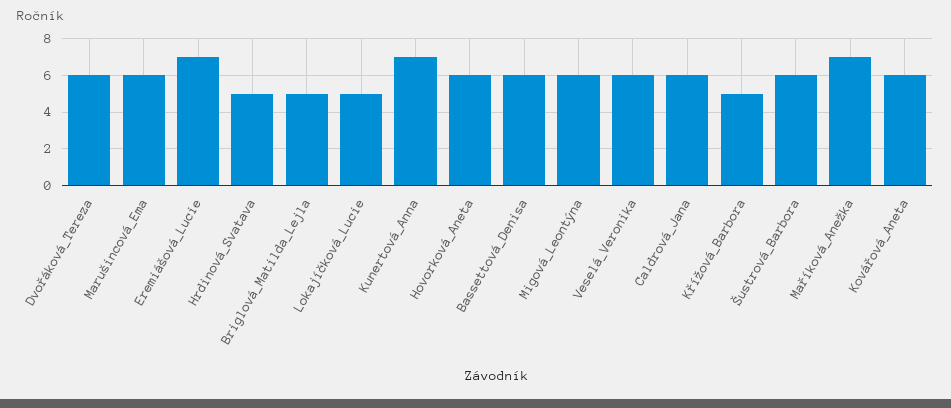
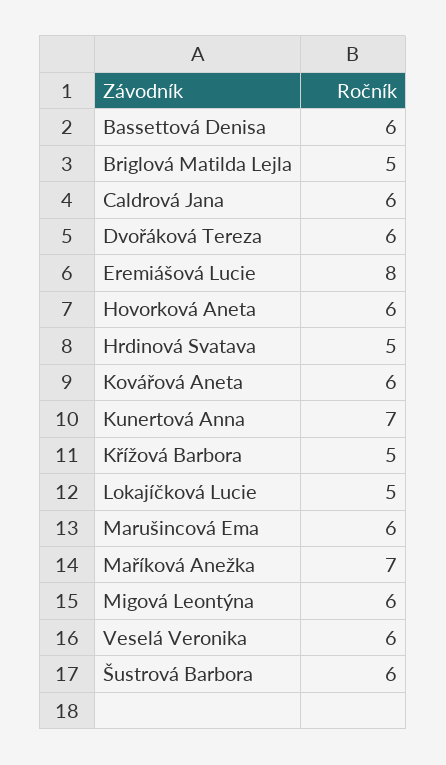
  {
    "Dvořáková_Tereza": 6,
    "Marušincová_Ema": 6,
-   "Eremiášová_Lucie": 7,
+   "Eremiášová_Lucie": 8,
    "Hrdinová_Svatava": 5,
    "Briglová_Matilda_Lejla": 5,
    "Lokajíčková_Lucie": 5,
    "Kunertová_Anna": 7,
    "Hovorková_Aneta": 6,
    "Bassettová_Denisa": 6,
    "Migová_Leontýna": 6,
    "Veselá_Veronika": 6,
    "Caldrová_Jana": 6,
    "Křížová_Barbora": 5,
    "Šustrová_Barbora": 6,
    "Maříková_Anežka": 7,
    "Kovářová_Aneta": 6
  }

